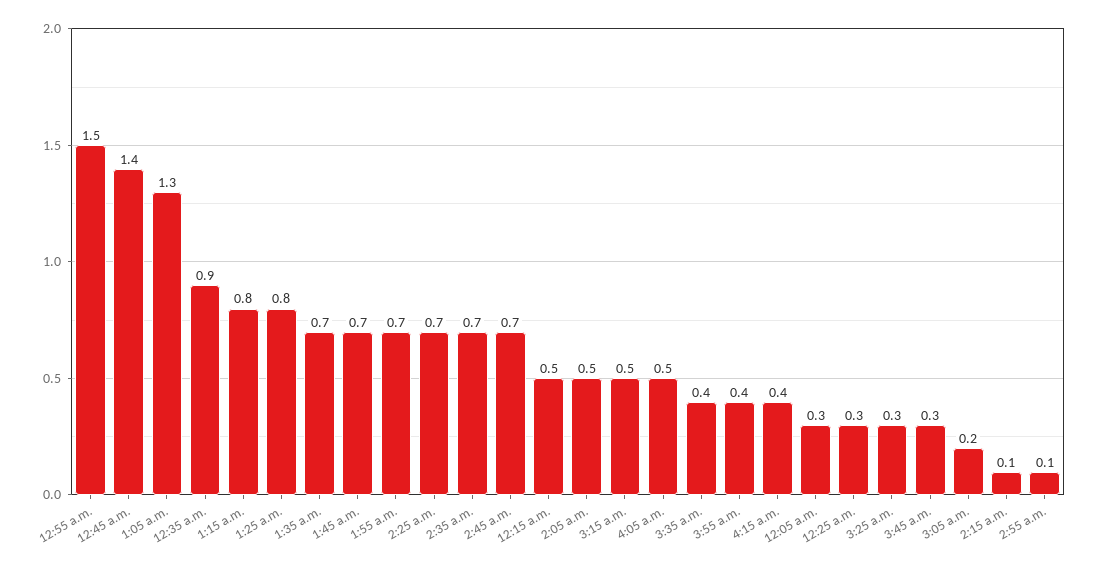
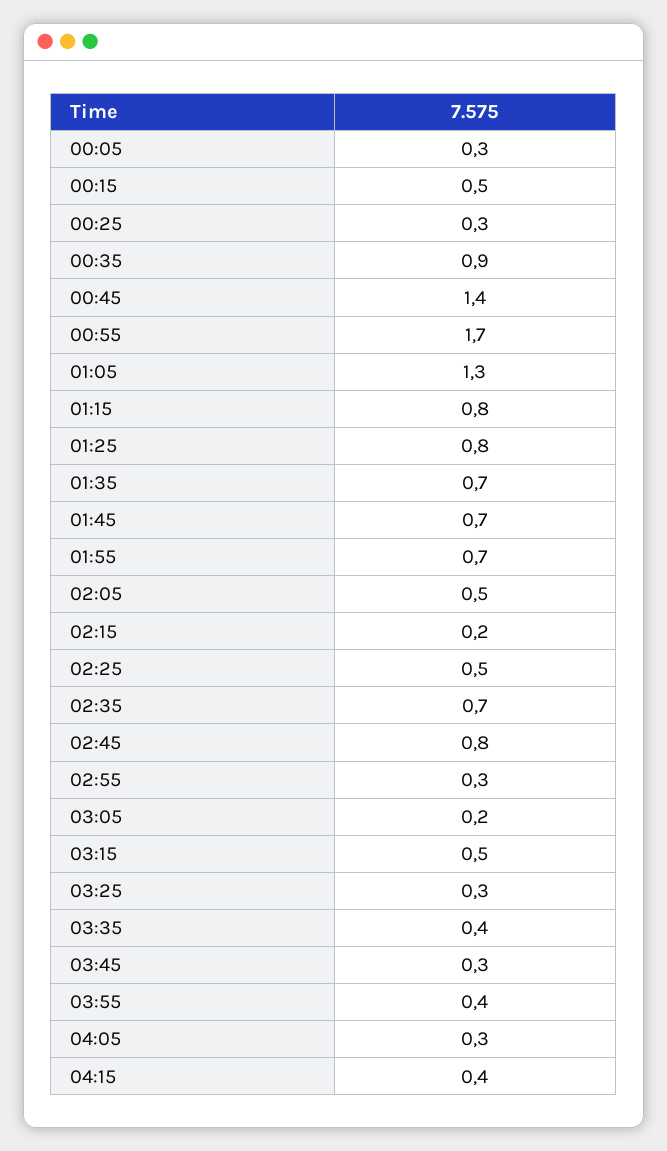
  {
-   "12:55 a.m.": 1.5,
+   "12:55 a.m.": 1.7,
    "12:45 a.m.": 1.4,
    "1:05 a.m.": 1.3,
    "12:35 a.m.": 0.9,
    "1:15 a.m.": 0.8,
    "1:25 a.m.": 0.8,
    "1:35 a.m.": 0.7,
    "1:45 a.m.": 0.7,
    "1:55 a.m.": 0.7,
-   "2:25 a.m.": 0.7,
+   "2:25 a.m.": 0.5,
    "2:35 a.m.": 0.7,
-   "2:45 a.m.": 0.7,
+   "2:45 a.m.": 0.8,
    "12:15 a.m.": 0.5,
    "2:05 a.m.": 0.5,
    "3:15 a.m.": 0.5,
-   "4:05 a.m.": 0.5,
+   "4:05 a.m.": 0.3,
    "3:35 a.m.": 0.4,
    "3:55 a.m.": 0.4,
    "4:15 a.m.": 0.4,
    "12:05 a.m.": 0.3,
    "12:25 a.m.": 0.3,
    "3:25 a.m.": 0.3,
    "3:45 a.m.": 0.3,
    "3:05 a.m.": 0.2,
-   "2:15 a.m.": 0.1,
+   "2:15 a.m.": 0.2,
-   "2:55 a.m.": 0.1
+   "2:55 a.m.": 0.3
  }

